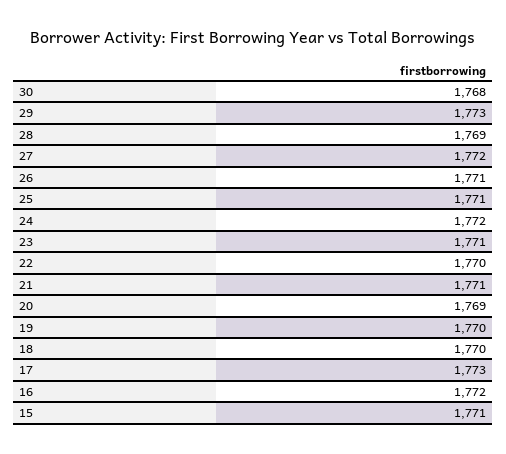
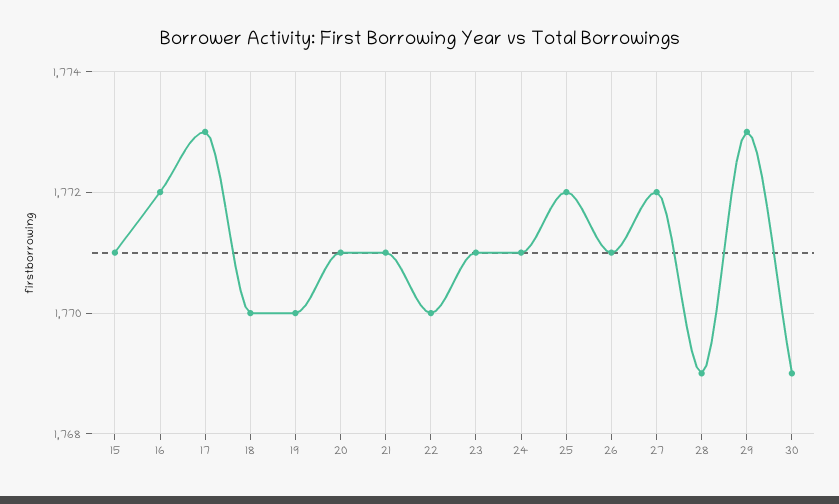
  {
-   "30": 1768,
+   "30": 1769,
    "29": 1773,
    "28": 1769,
    "27": 1772,
    "26": 1771,
-   "25": 1771,
+   "25": 1772,
-   "24": 1772,
+   "24": 1771,
    "23": 1771,
    "22": 1770,
    "21": 1771,
-   "20": 1769,
+   "20": 1771,
    "19": 1770,
    "18": 1770,
    "17": 1773,
    "16": 1772,
    "15": 1771
  }

